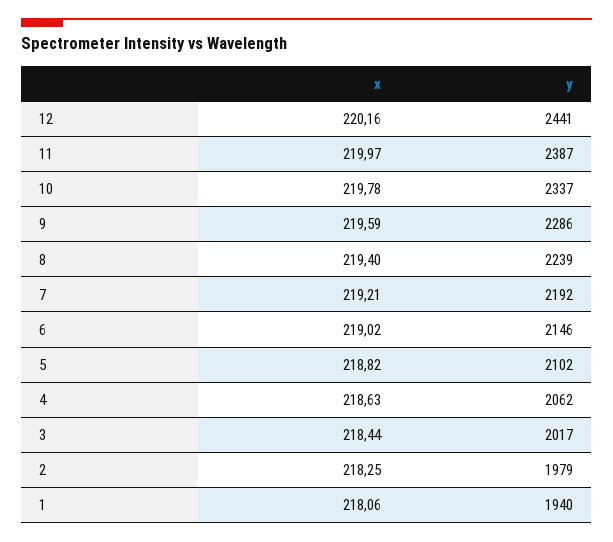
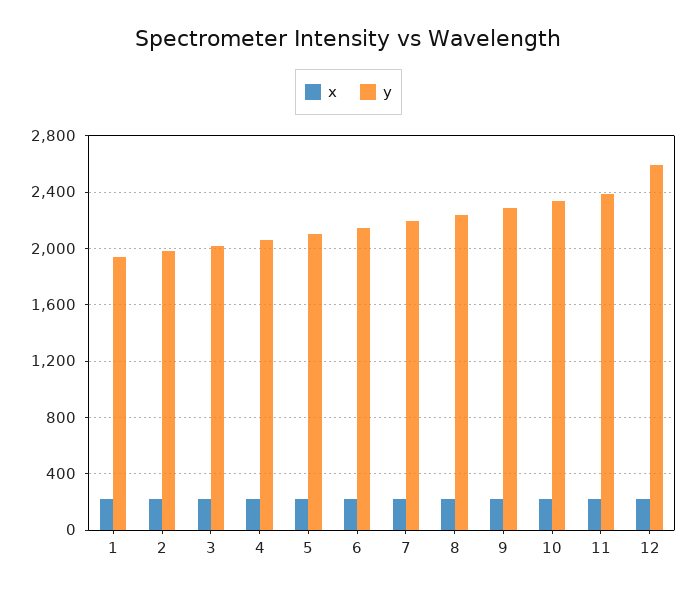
  {
    "x": {
      "12": 220.16,
      "11": 219.97,
      "10": 219.78,
      "9": 219.59,
      "8": 219.4,
      "7": 219.21,
      "6": 219.02,
      "5": 218.82,
      "4": 218.63,
      "3": 218.44,
      "2": 218.25,
      "1": 218.06
    },
    "y": {
-     "12": 2441,
+     "12": 2600,
      "11": 2387,
      "10": 2337,
      "9": 2286,
      "8": 2239,
      "7": 2192,
      "6": 2146,
      "5": 2102,
      "4": 2062,
      "3": 2017,
      "2": 1979,
      "1": 1940
    }
  }

